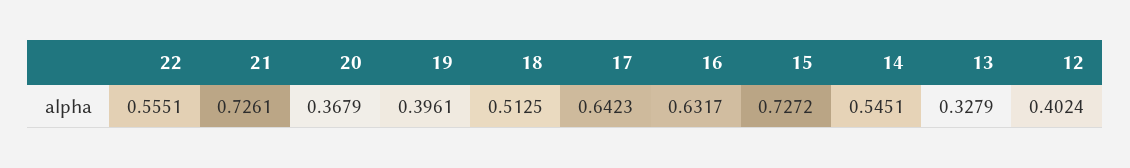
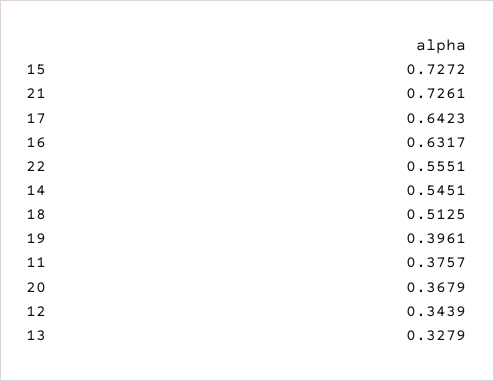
  {
    "22": 0.5551,
    "21": 0.7261,
    "20": 0.3679,
    "19": 0.3961,
    "18": 0.5125,
    "17": 0.6423,
    "16": 0.6317,
    "15": 0.7272,
    "14": 0.5451,
    "13": 0.3279,
-   "12": 0.4024
+   "12": 0.3439,
+   "11": 0.3757
  }

